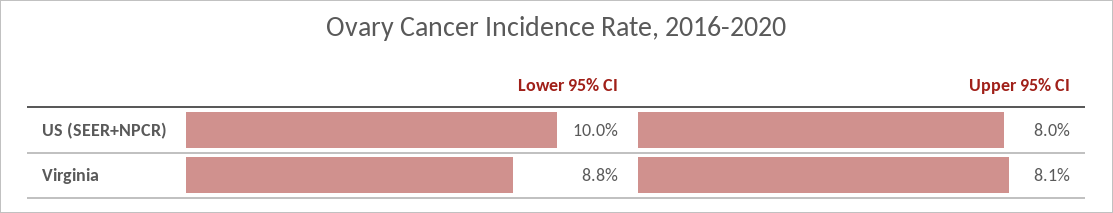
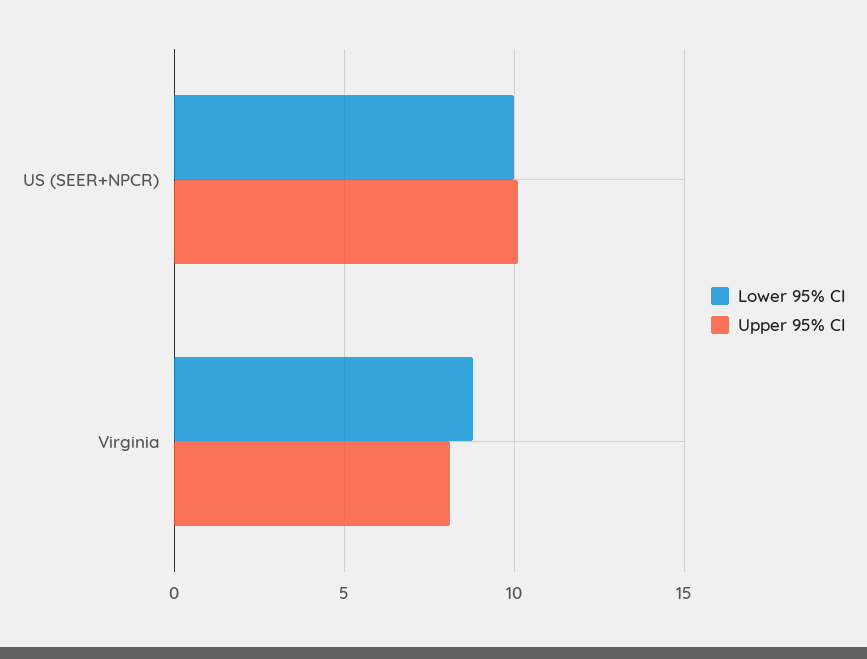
  {
    "Lower 95% CI": {
      "US (SEER+NPCR)": 10,
      "Virginia": 8.8
    },
    "Upper 95% CI": {
-     "US (SEER+NPCR)": 8,
+     "US (SEER+NPCR)": 10,
      "Virginia": 8.1
    }
  }

